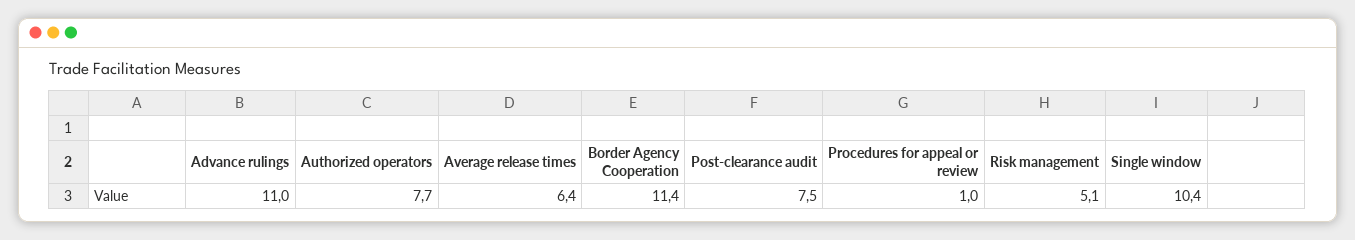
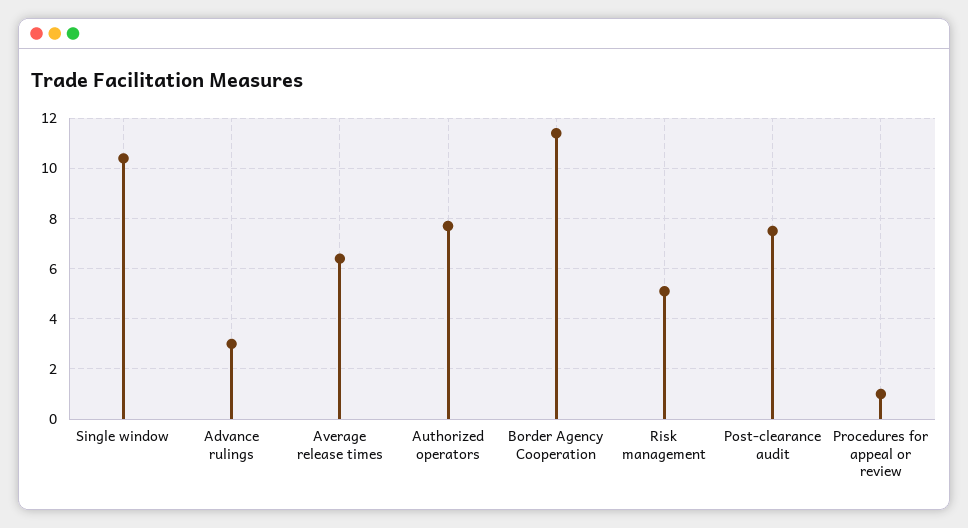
  {
-   "Advance rulings": 11,
+   "Advance rulings": 3,
    "Authorized operators": 7.7,
    "Average release times": 6.4,
    "Border Agency Cooperation": 11.4,
    "Post-clearance audit": 7.5,
    "Procedures for appeal or review": 1,
    "Risk management": 5.1,
    "Single window": 10.4
  }

